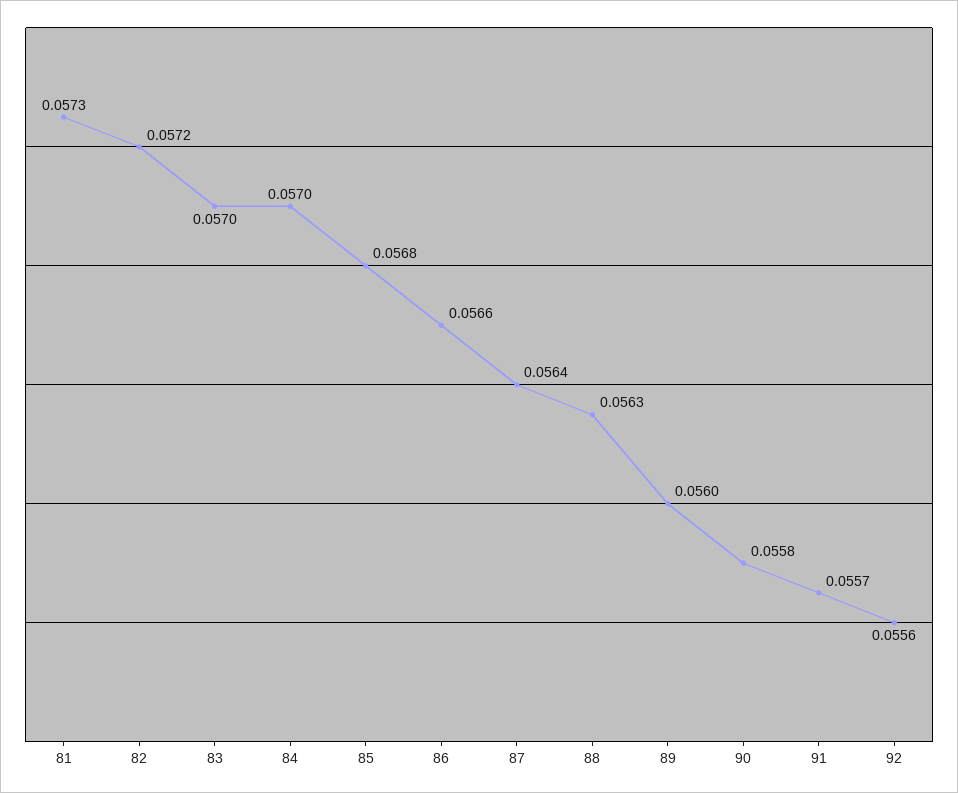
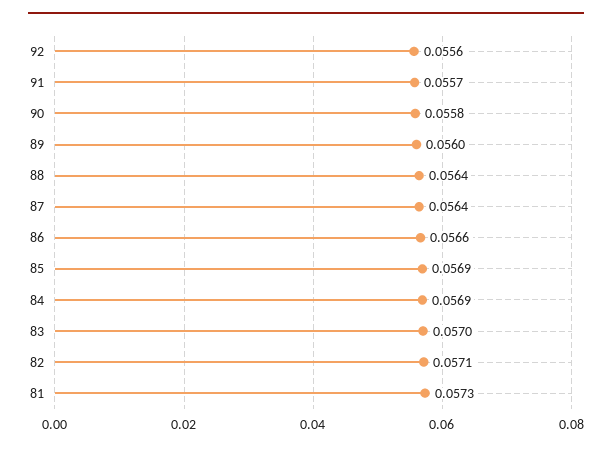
  {
    "81": 0.0573,
-   "82": 0.0572,
+   "82": 0.0571,
    "83": 0.057,
-   "84": 0.057,
+   "84": 0.0569,
-   "85": 0.0568,
+   "85": 0.0569,
    "86": 0.0566,
    "87": 0.0564,
-   "88": 0.0563,
+   "88": 0.0564,
    "89": 0.056,
    "90": 0.0558,
    "91": 0.0557,
    "92": 0.0556
  }

